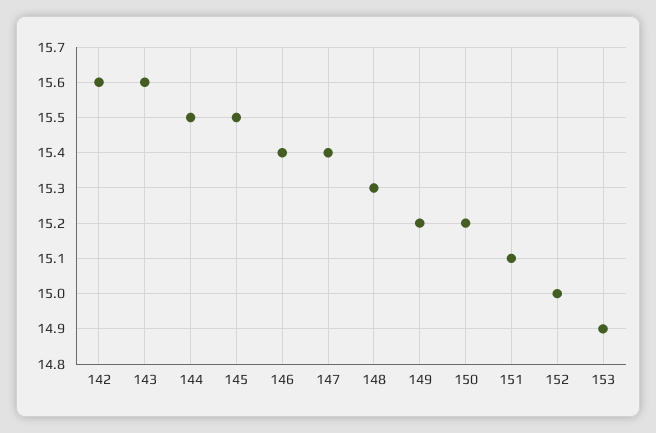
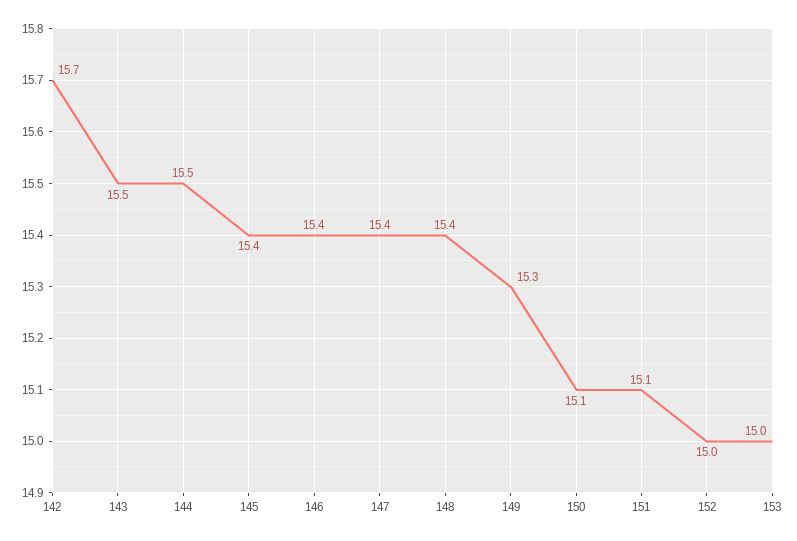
  {
-   "142": 15.6,
+   "142": 15.7,
-   "143": 15.6,
+   "143": 15.5,
    "144": 15.5,
-   "145": 15.5,
+   "145": 15.4,
    "146": 15.4,
    "147": 15.4,
-   "148": 15.3,
+   "148": 15.4,
-   "149": 15.2,
+   "149": 15.3,
-   "150": 15.2,
+   "150": 15.1,
    "151": 15.1,
    "152": 15,
-   "153": 14.9
+   "153": 15
  }

